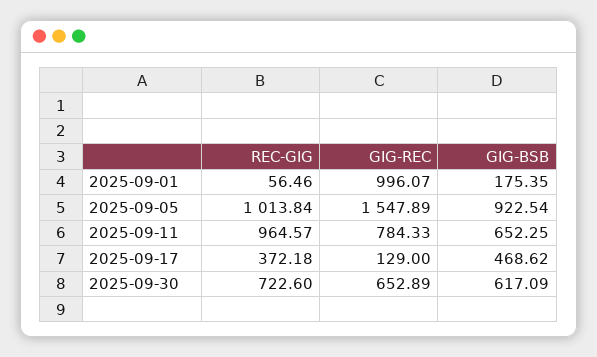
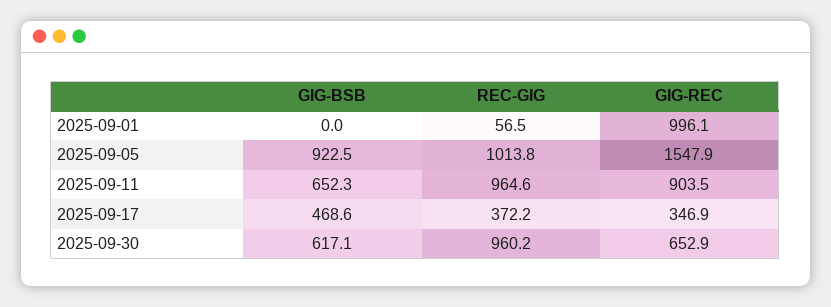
  {
    "REC-GIG": {
      "2025-09-01": 56.46,
      "2025-09-05": 1013.84,
      "2025-09-11": 964.57,
      "2025-09-17": 372.18,
-     "2025-09-30": 722.6
+     "2025-09-30": 960.2
    },
    "GIG-REC": {
      "2025-09-01": 996.07,
      "2025-09-05": 1547.89,
-     "2025-09-11": 784.33,
+     "2025-09-11": 903.5,
-     "2025-09-17": 129,
+     "2025-09-17": 346.9,
      "2025-09-30": 652.89
    },
    "GIG-BSB": {
-     "2025-09-01": 175.35,
+     "2025-09-01": 0,
      "2025-09-05": 922.54,
      "2025-09-11": 652.25,
      "2025-09-17": 468.62,
      "2025-09-30": 617.09
    }
  }

